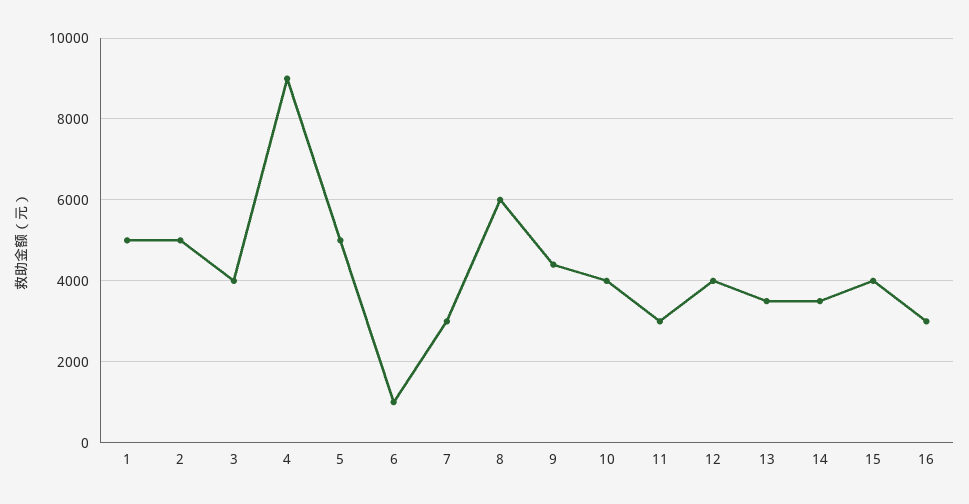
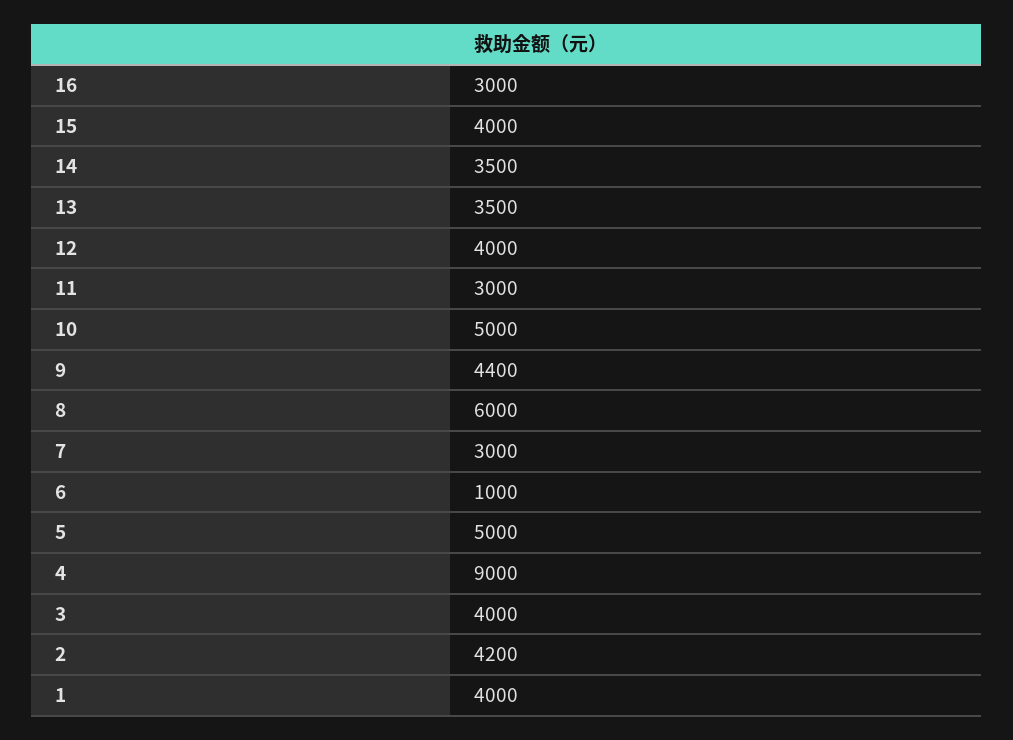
  {
-   "1": 5000,
+   "1": 4000,
-   "2": 5000,
+   "2": 4200,
    "3": 4000,
    "4": 9000,
    "5": 5000,
    "6": 1000,
    "7": 3000,
    "8": 6000,
    "9": 4400,
-   "10": 4000,
+   "10": 5000,
    "11": 3000,
    "12": 4000,
    "13": 3500,
    "14": 3500,
    "15": 4000,
    "16": 3000
  }

